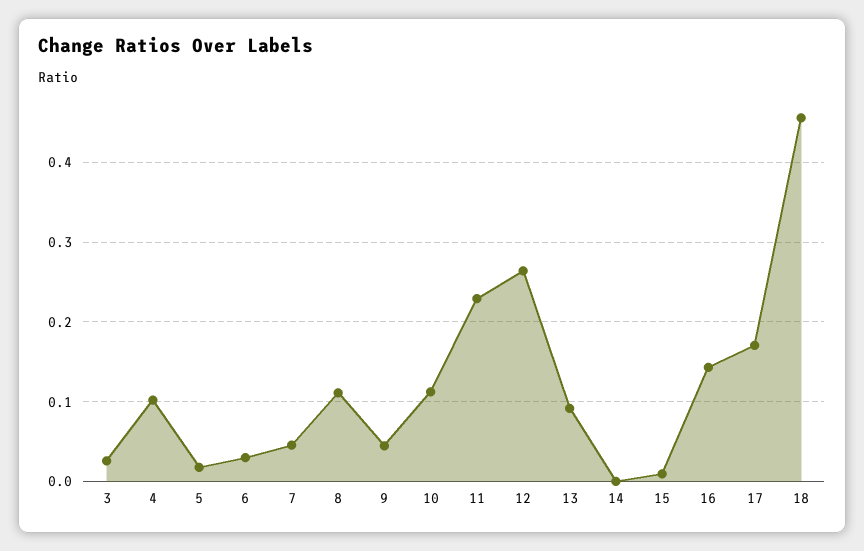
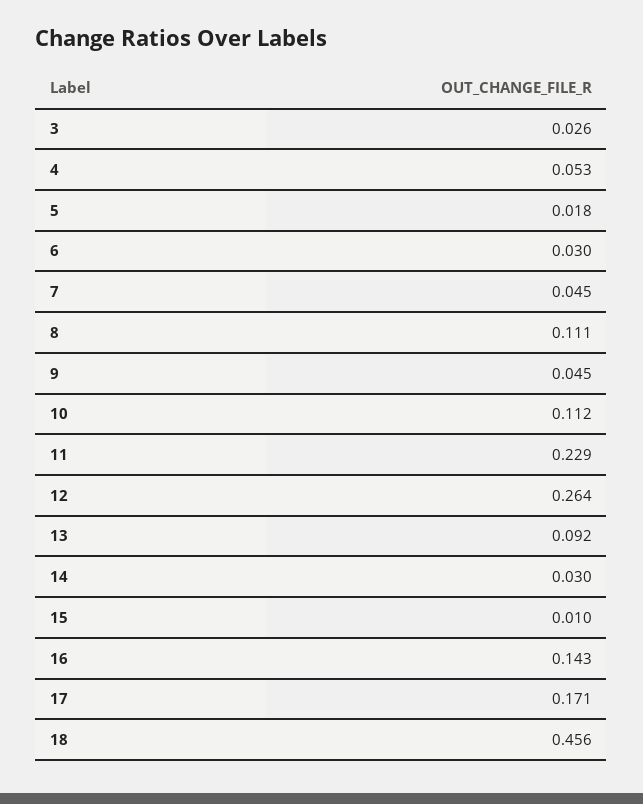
  {
    "3": 0.026,
-   "4": 0.1,
+   "4": 0.053,
    "5": 0.018,
    "6": 0.03,
    "7": 0.045,
    "8": 0.111,
    "9": 0.045,
    "10": 0.112,
    "11": 0.229,
    "12": 0.264,
    "13": 0.092,
-   "14": 0,
+   "14": 0.03,
    "15": 0.01,
    "16": 0.143,
    "17": 0.171,
    "18": 0.456
  }

